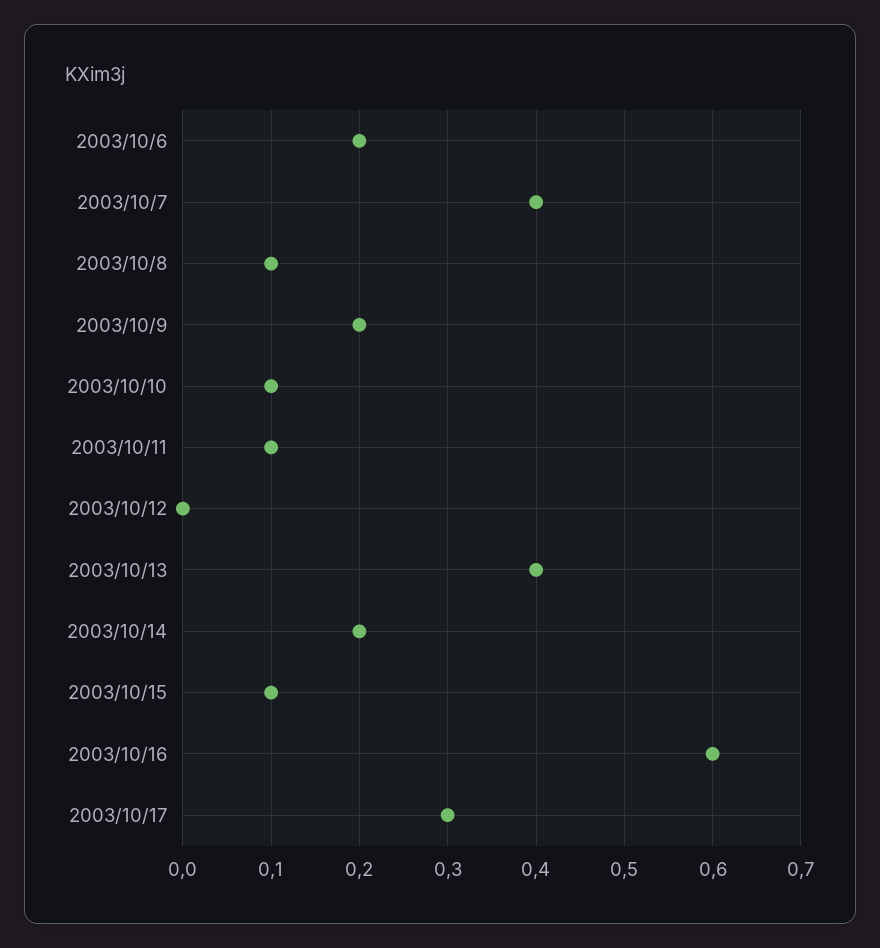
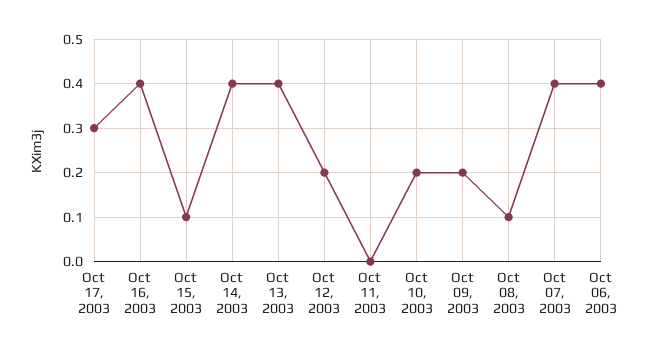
  {
-   "2003/10/6": 0.2,
+   "2003/10/6": 0.4,
    "2003/10/7": 0.4,
    "2003/10/8": 0.1,
    "2003/10/9": 0.2,
-   "2003/10/10": 0.1,
+   "2003/10/10": 0.2,
-   "2003/10/11": 0.1,
+   "2003/10/11": 0,
-   "2003/10/12": 0,
+   "2003/10/12": 0.2,
    "2003/10/13": 0.4,
-   "2003/10/14": 0.2,
+   "2003/10/14": 0.4,
    "2003/10/15": 0.1,
-   "2003/10/16": 0.6,
+   "2003/10/16": 0.4,
    "2003/10/17": 0.3
  }

